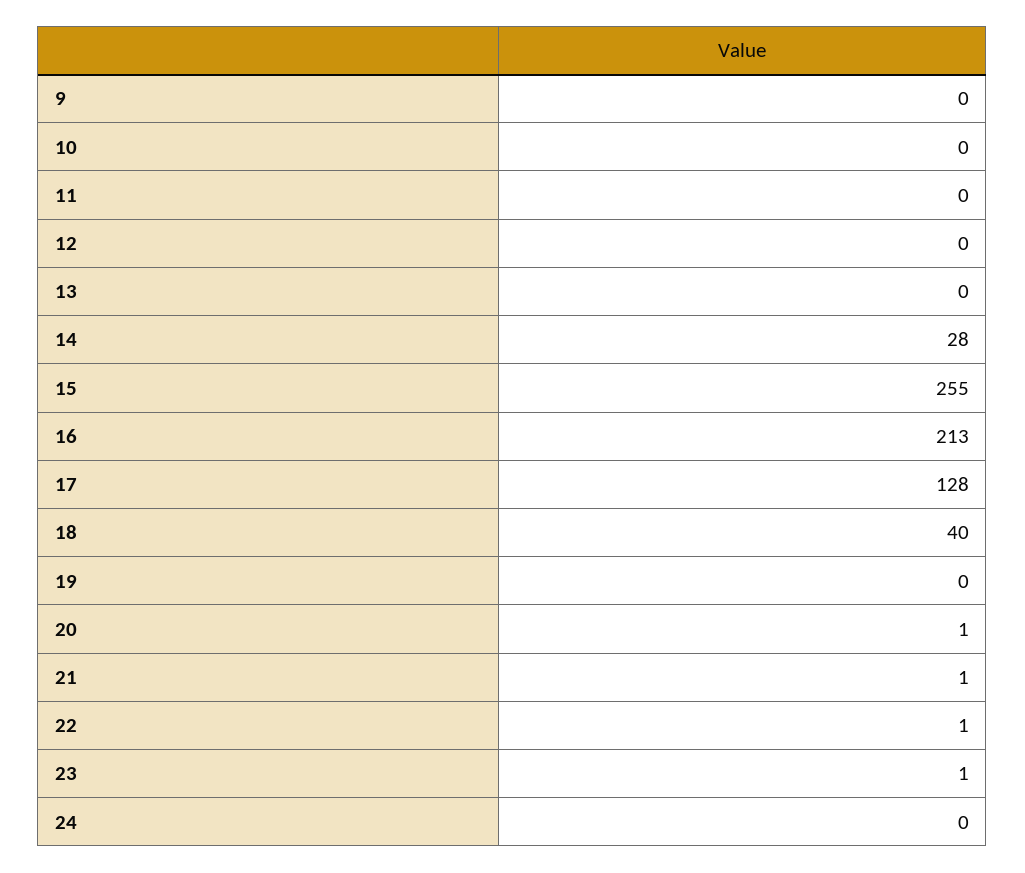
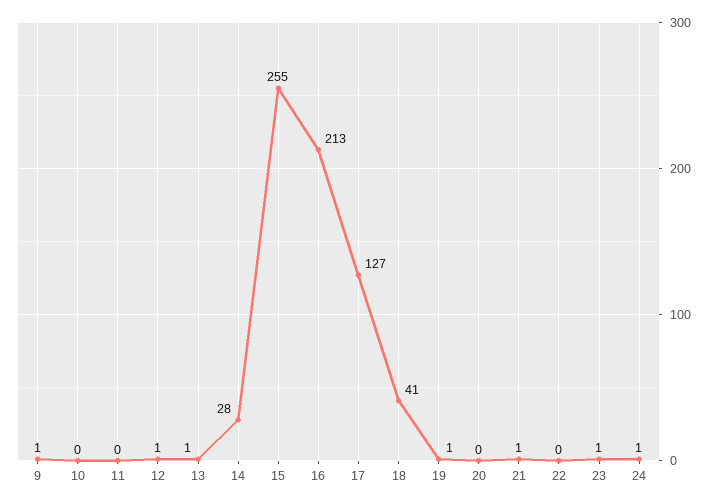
  {
-   "9": 0,
+   "9": 1,
    "10": 0,
    "11": 0,
-   "12": 0,
+   "12": 1,
-   "13": 0,
+   "13": 1,
    "14": 28,
    "15": 255,
    "16": 213,
-   "17": 128,
+   "17": 127,
-   "18": 40,
+   "18": 41,
-   "19": 0,
+   "19": 1,
-   "20": 1,
+   "20": 0,
    "21": 1,
-   "22": 1,
+   "22": 0,
    "23": 1,
-   "24": 0
+   "24": 1
  }

